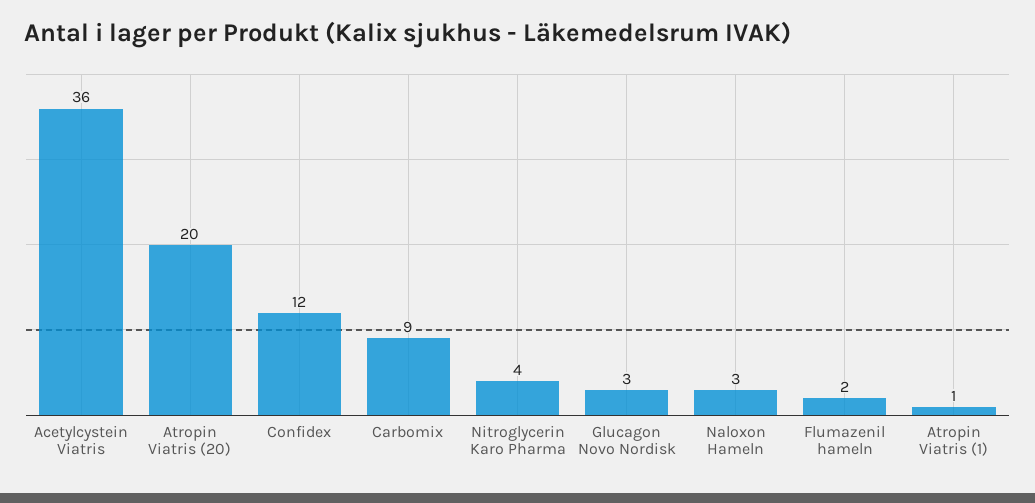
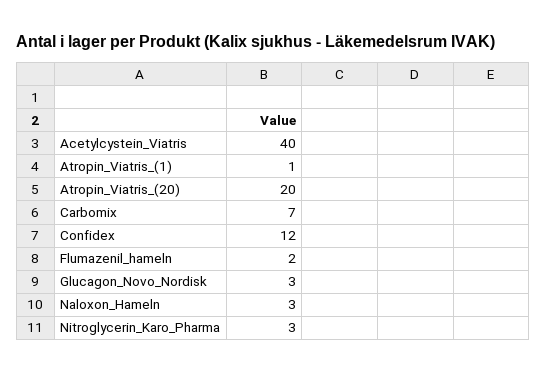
  {
-   "Acetylcystein Viatris": 36,
+   "Acetylcystein Viatris": 40,
    "Atropin Viatris (20)": 20,
    "Confidex": 12,
-   "Carbomix": 9,
+   "Carbomix": 7,
-   "Nitroglycerin Karo Pharma": 4,
+   "Nitroglycerin Karo Pharma": 3,
    "Glucagon Novo Nordisk": 3,
    "Naloxon Hameln": 3,
    "Flumazenil hameln": 2,
    "Atropin Viatris (1)": 1
  }

